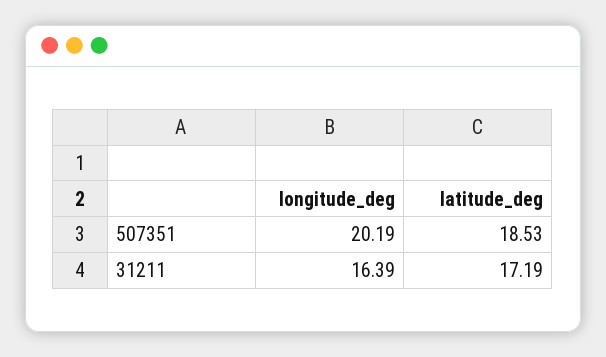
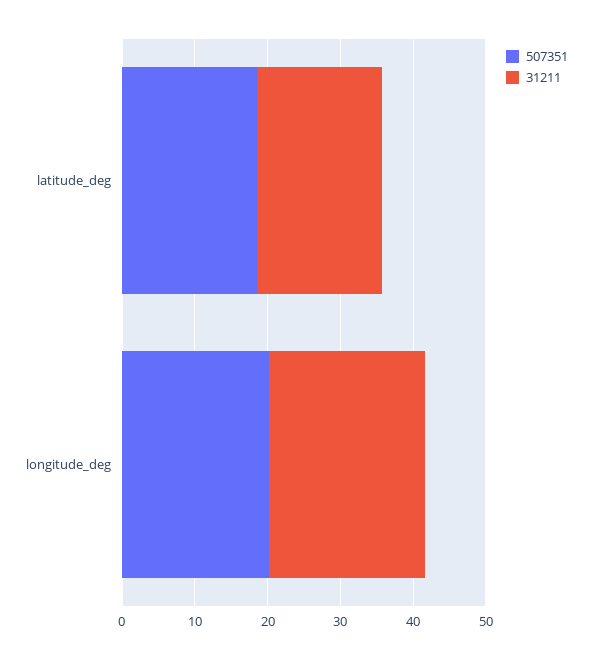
  {
    "507351": {
      "longitude_deg": 20.19,
      "latitude_deg": 18.53
    },
    "31211": {
-     "longitude_deg": 16.39,
+     "longitude_deg": 22,
      "latitude_deg": 17.19
    }
  }

